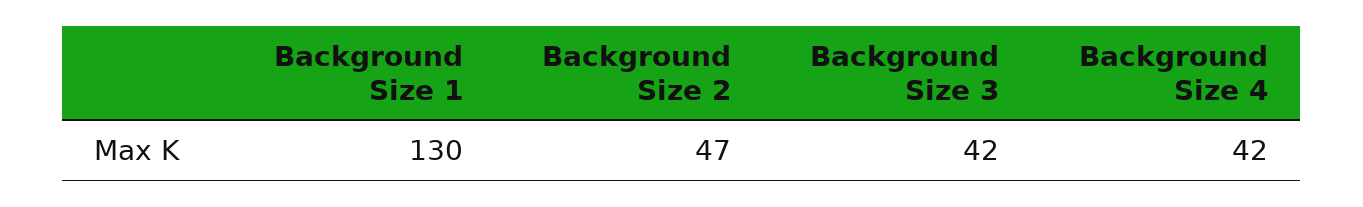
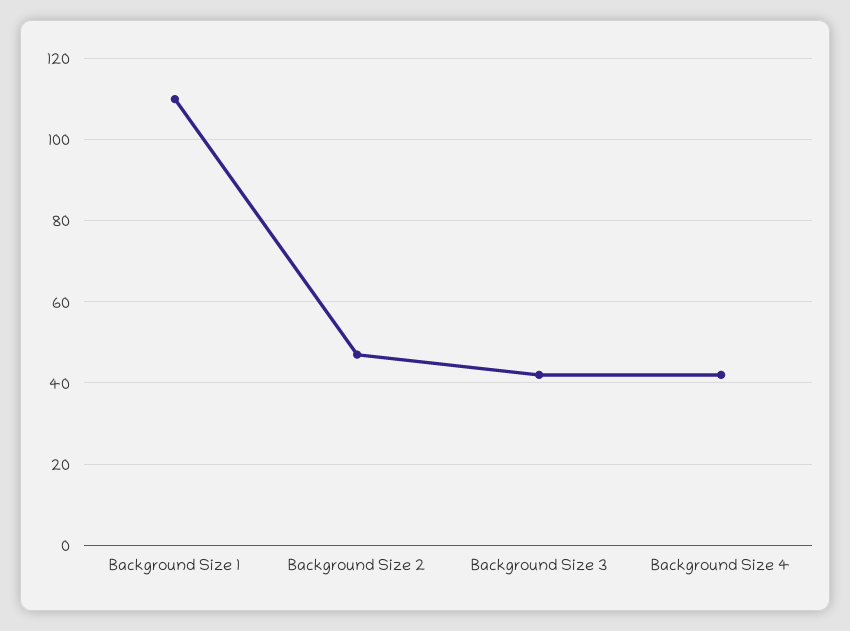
  {
-   "Background Size 1": 130,
+   "Background Size 1": 110,
    "Background Size 2": 47,
    "Background Size 3": 42,
    "Background Size 4": 42
  }

